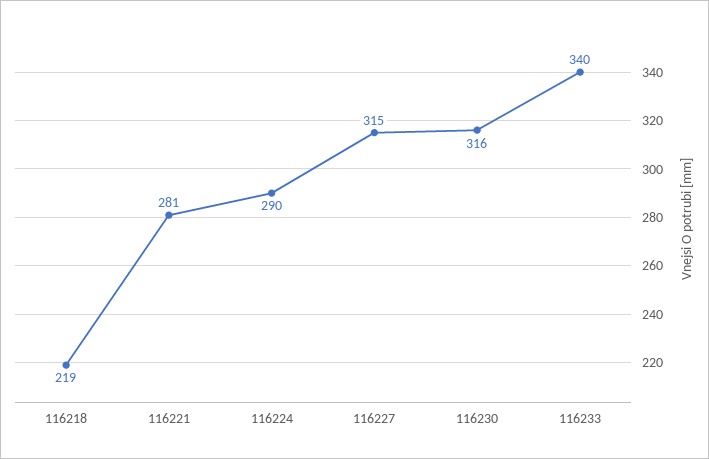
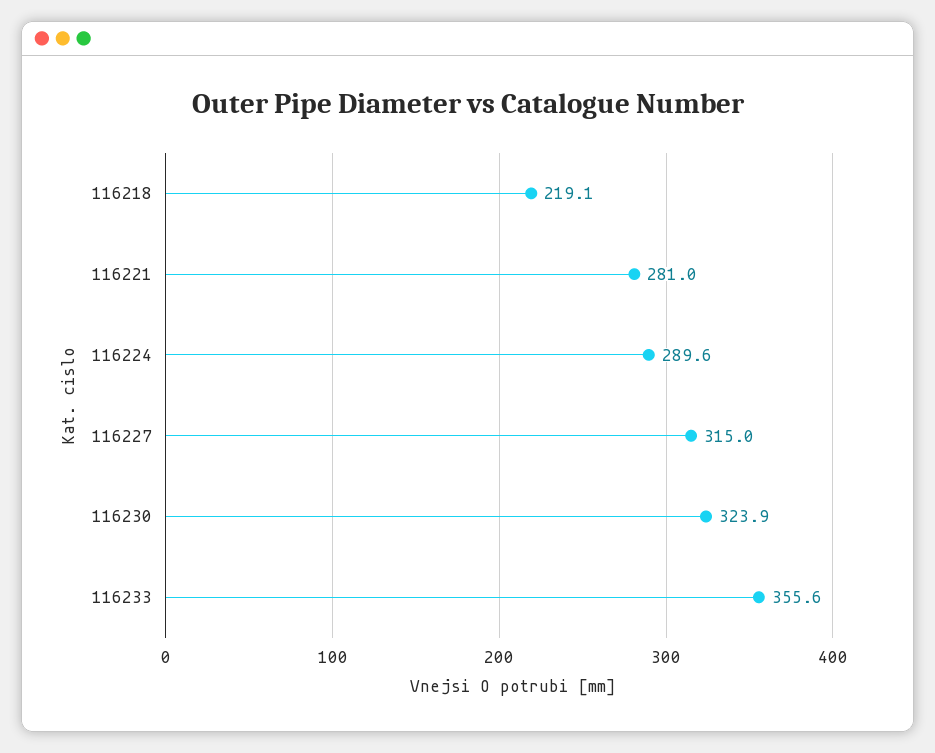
  {
    "116218": 219.1,
    "116221": 281,
    "116224": 289.6,
    "116227": 315,
-   "116230": 316,
+   "116230": 323.9,
-   "116233": 340
+   "116233": 355.6
  }

